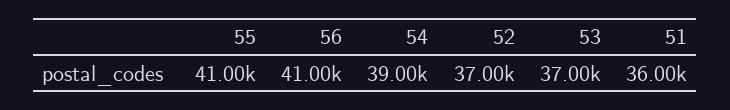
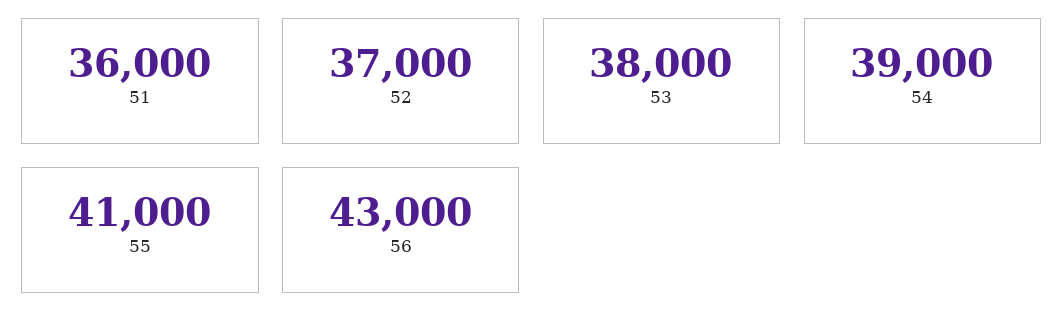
  {
    "55": 41000,
-   "56": 41000,
+   "56": 43000,
    "54": 39000,
    "52": 37000,
-   "53": 37000,
+   "53": 38000,
    "51": 36000
  }

